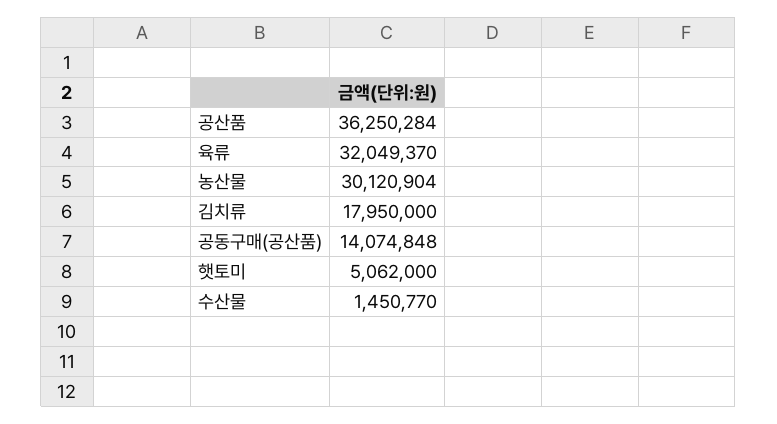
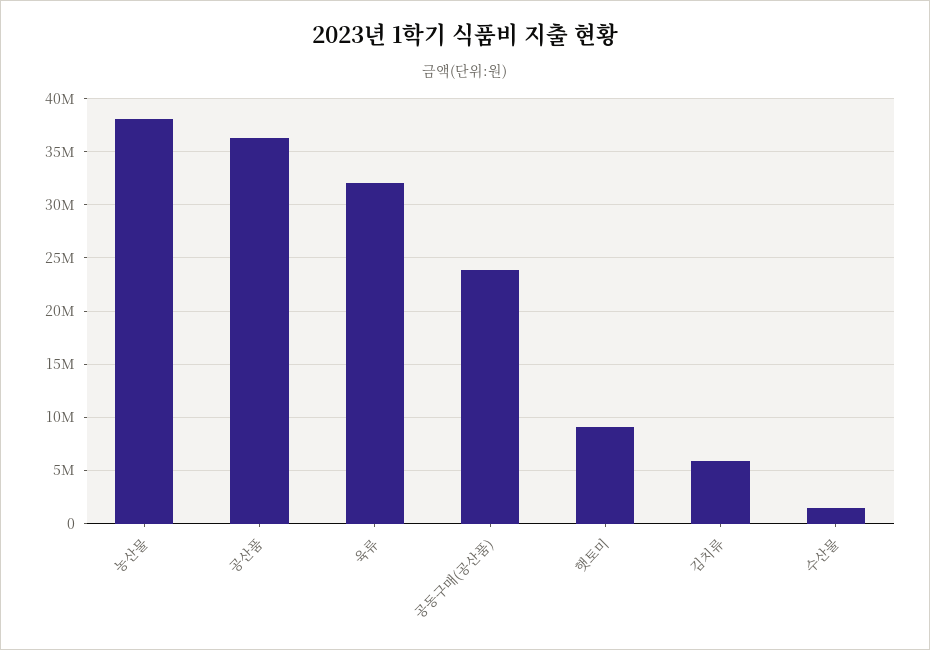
  {
    "공산품": 36250284,
    "육류": 32049370,
-   "농산물": 30120904,
+   "농산물": 38000000,
-   "김치류": 17950000,
+   "김치류": 6000000,
-   "공동구매(공산품)": 14074848,
+   "공동구매(공산품)": 24000000,
-   "햇토미": 5062000,
+   "햇토미": 9000000,
    "수산물": 1450770
  }

